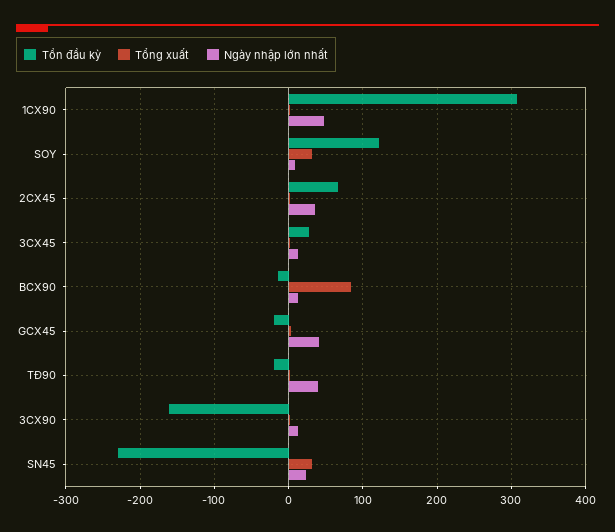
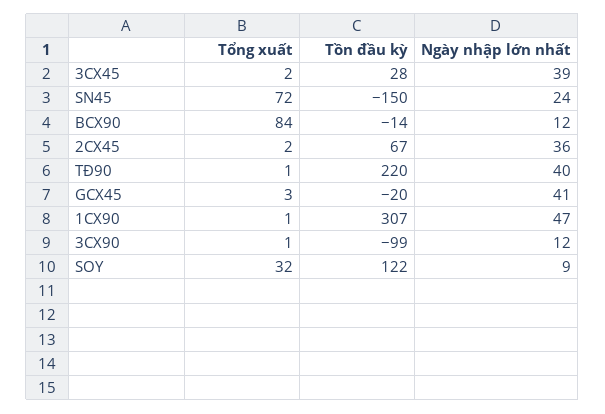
  {
    "Tồn đầu kỳ": {
      "1CX90": 307,
      "SOY": 122,
      "2CX45": 67,
      "3CX45": 28,
      "BCX90": -14,
      "GCX45": -20,
-     "TĐ90": -20,
+     "TĐ90": 220,
-     "3CX90": -160,
+     "3CX90": -99,
-     "SN45": -230
+     "SN45": -150
    },
    "Tổng xuất": {
      "1CX90": 1,
      "SOY": 32,
      "2CX45": 2,
      "3CX45": 2,
      "BCX90": 84,
      "GCX45": 3,
      "TĐ90": 1,
      "3CX90": 1,
-     "SN45": 30
+     "SN45": 72
    },
    "Ngày nhập lớn nhất": {
      "1CX90": 47,
      "SOY": 9,
      "2CX45": 36,
-     "3CX45": 10,
+     "3CX45": 39,
      "BCX90": 12,
      "GCX45": 41,
      "TĐ90": 40,
      "3CX90": 12,
      "SN45": 24
    }
  }

